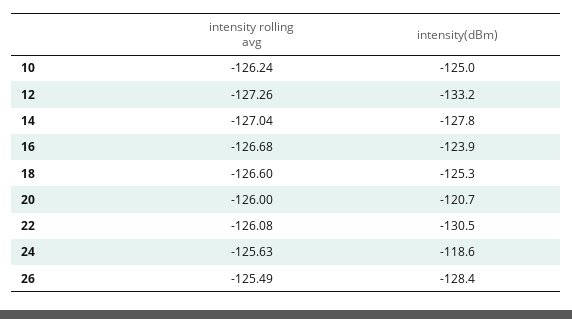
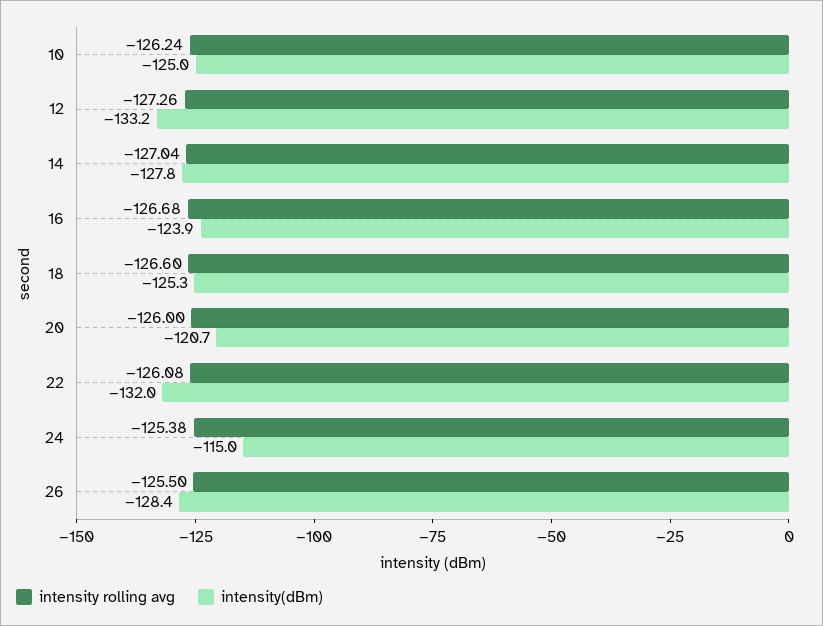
  {
    "intensity rolling avg": {
      "10": -126.24,
      "12": -127.26,
      "14": -127.04,
      "16": -126.68,
      "18": -126.6,
      "20": -126,
      "22": -126.08,
-     "24": -125.63,
+     "24": -125.38,
-     "26": -125.49
+     "26": -125.5
    },
    "intensity(dBm)": {
      "10": -125,
      "12": -133.2,
      "14": -127.8,
      "16": -123.9,
      "18": -125.3,
      "20": -120.7,
-     "22": -130.5,
+     "22": -132,
-     "24": -118.6,
+     "24": -115,
      "26": -128.4
    }
  }

